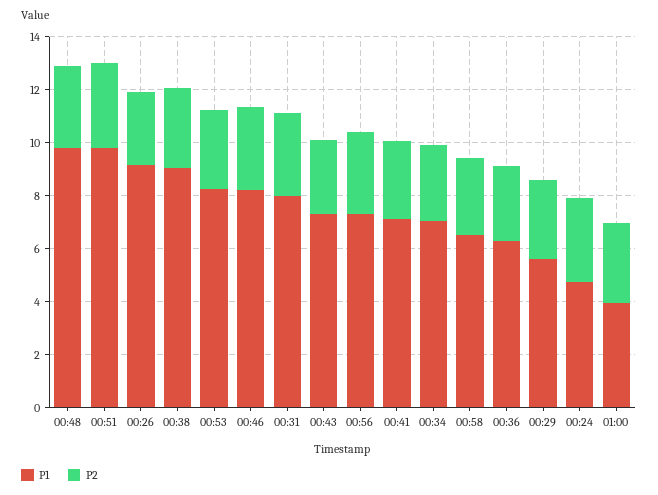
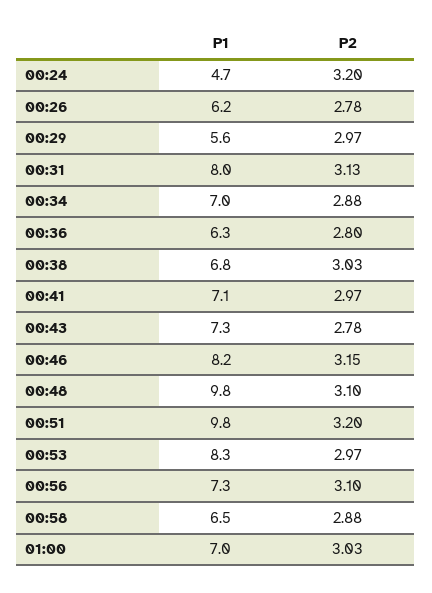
  {
    "P1": {
      "00:48": 9.8,
      "00:51": 9.8,
-     "00:26": 9,
+     "00:26": 6.2,
-     "00:38": 9,
+     "00:38": 6.8,
      "00:53": 8.3,
      "00:46": 8.2,
      "00:31": 8,
      "00:43": 7.3,
      "00:56": 7.3,
      "00:41": 7.1,
      "00:34": 7,
      "00:58": 6.5,
      "00:36": 6.3,
      "00:29": 5.6,
      "00:24": 4.7,
-     "01:00": 4
+     "01:00": 7
    },
    "P2": {
      "00:48": 3.1,
      "00:51": 3.2,
      "00:26": 2.78,
      "00:38": 3.03,
      "00:53": 2.97,
      "00:46": 3.15,
      "00:31": 3.13,
      "00:43": 2.78,
      "00:56": 3.1,
      "00:41": 2.97,
      "00:34": 2.88,
      "00:58": 2.88,
      "00:36": 2.8,
      "00:29": 2.97,
      "00:24": 3.2,
      "01:00": 3.03
    }
  }

